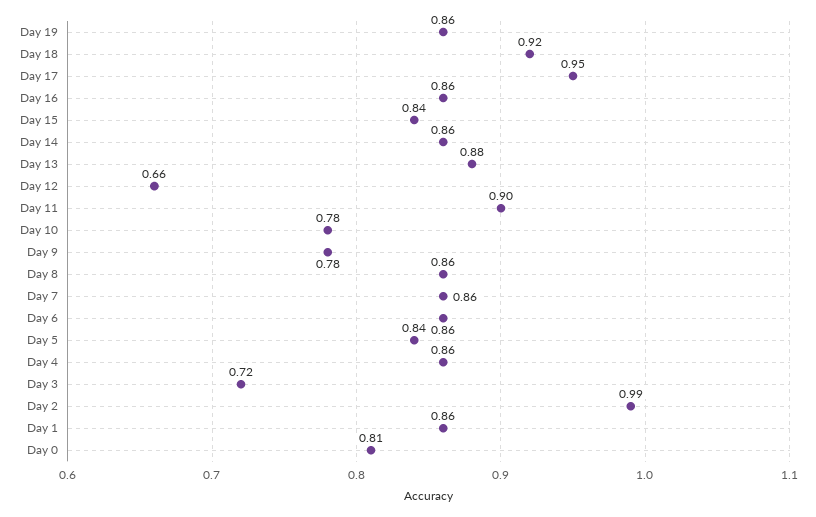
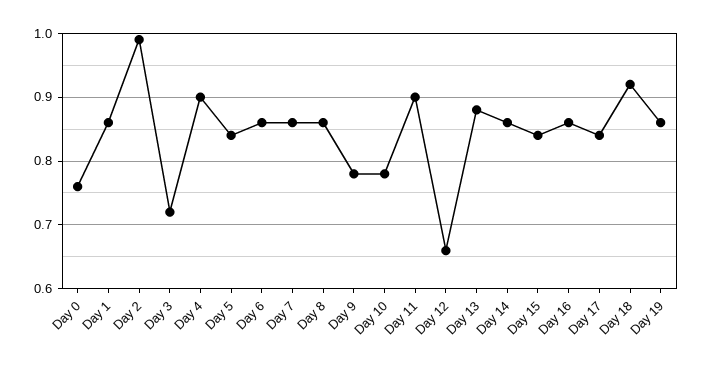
  {
    "Day 19": 0.86,
    "Day 18": 0.92,
-   "Day 17": 0.95,
+   "Day 17": 0.84,
    "Day 16": 0.86,
    "Day 15": 0.84,
    "Day 14": 0.86,
    "Day 13": 0.88,
    "Day 12": 0.66,
    "Day 11": 0.9,
    "Day 10": 0.78,
    "Day 9": 0.78,
    "Day 8": 0.86,
    "Day 7": 0.86,
    "Day 6": 0.86,
    "Day 5": 0.84,
-   "Day 4": 0.86,
+   "Day 4": 0.9,
    "Day 3": 0.72,
    "Day 2": 0.99,
    "Day 1": 0.86,
-   "Day 0": 0.81
+   "Day 0": 0.76
  }

